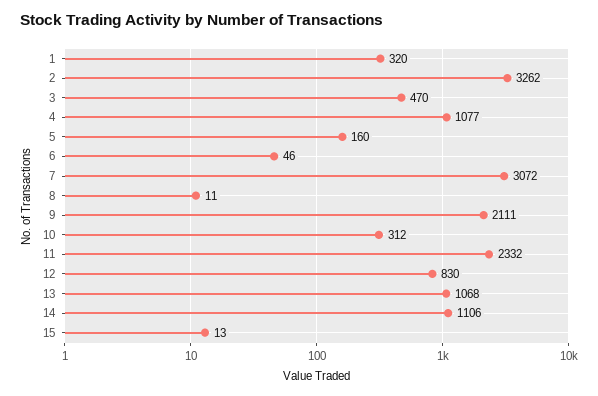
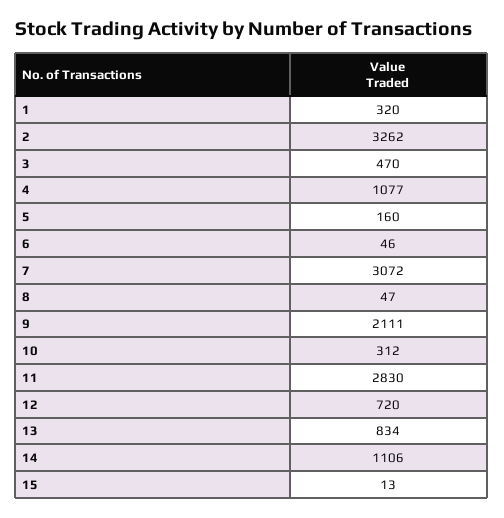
  {
    "1": 320,
    "2": 3262,
    "3": 470,
    "4": 1077,
    "5": 160,
    "6": 46,
    "7": 3072,
-   "8": 11,
+   "8": 47,
    "9": 2111,
    "10": 312,
-   "11": 2332,
+   "11": 2830,
-   "12": 830,
+   "12": 720,
-   "13": 1068,
+   "13": 834,
    "14": 1106,
    "15": 13
  }

